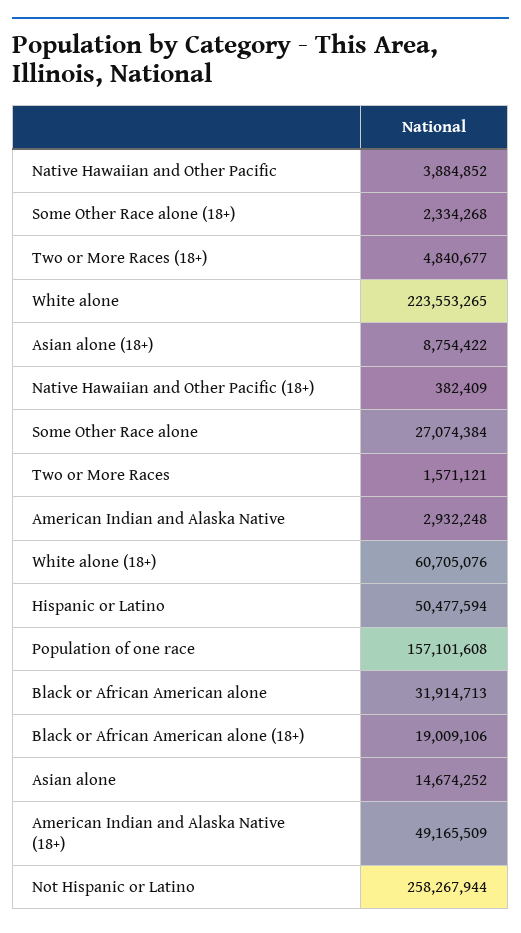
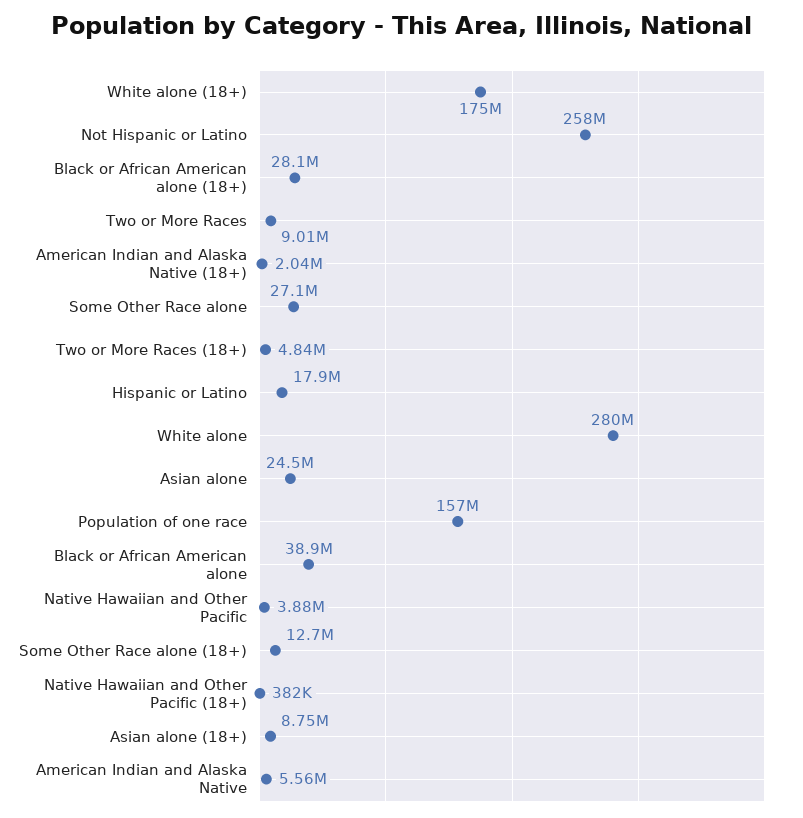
  {
    "Native Hawaiian and Other Pacific": 3884852,
-   "Some Other Race alone (18+)": 2334268,
+   "Some Other Race alone (18+)": 12700000,
    "Two or More Races (18+)": 4840677,
-   "White alone": 223553265,
+   "White alone": 280000000,
    "Asian alone (18+)": 8754422,
    "Native Hawaiian and Other Pacific (18+)": 382409,
    "Some Other Race alone": 27074384,
-   "Two or More Races": 1571121,
+   "Two or More Races": 9010000,
-   "American Indian and Alaska Native": 2932248,
+   "American Indian and Alaska Native": 5560000,
-   "White alone (18+)": 60705076,
+   "White alone (18+)": 175000000,
-   "Hispanic or Latino": 50477594,
+   "Hispanic or Latino": 17900000,
    "Population of one race": 157101608,
-   "Black or African American alone": 31914713,
+   "Black or African American alone": 38900000,
-   "Black or African American alone (18+)": 19009106,
+   "Black or African American alone (18+)": 28100000,
-   "Asian alone": 14674252,
+   "Asian alone": 24500000,
-   "American Indian and Alaska Native (18+)": 49165509,
+   "American Indian and Alaska Native (18+)": 2040000,
    "Not Hispanic or Latino": 258267944
  }

